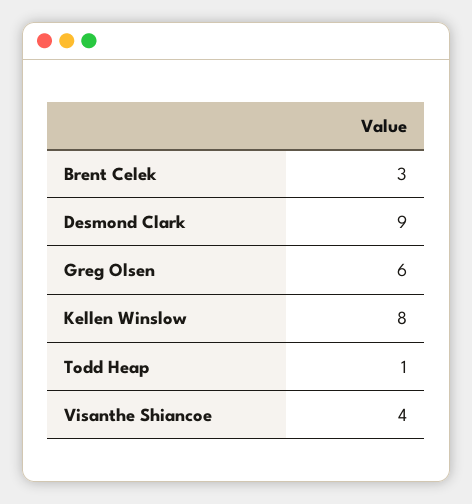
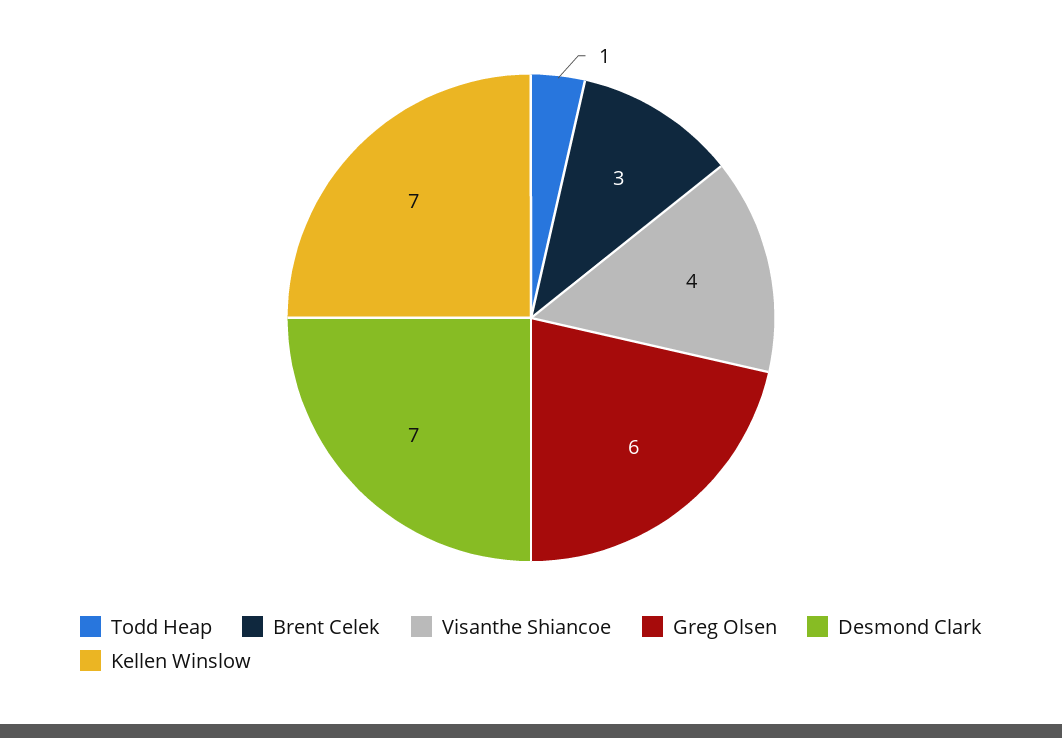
  {
    "Brent Celek": 3,
-   "Desmond Clark": 9,
+   "Desmond Clark": 7,
    "Greg Olsen": 6,
-   "Kellen Winslow": 8,
+   "Kellen Winslow": 7,
    "Todd Heap": 1,
    "Visanthe Shiancoe": 4
  }

